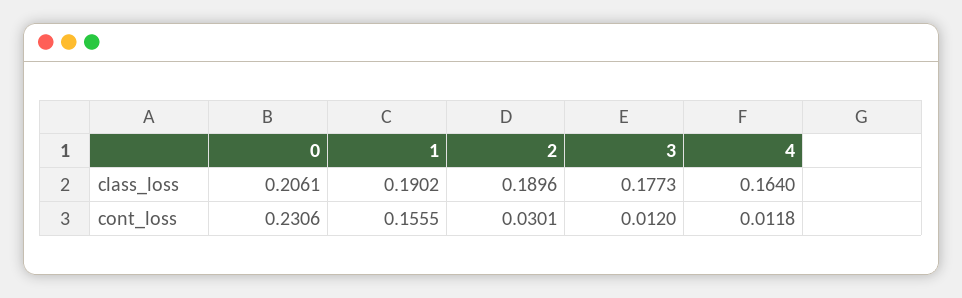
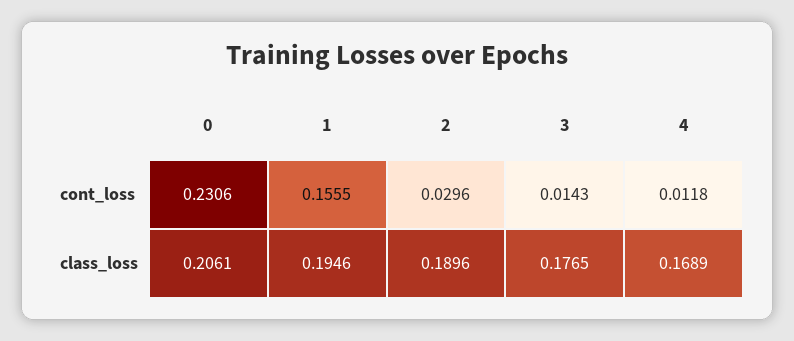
  {
    "0": {
      "class_loss": 0.2061,
      "cont_loss": 0.2306
    },
    "1": {
-     "class_loss": 0.1902,
+     "class_loss": 0.1946,
      "cont_loss": 0.1555
    },
    "2": {
      "class_loss": 0.1896,
-     "cont_loss": 0.0301
+     "cont_loss": 0.0296
    },
    "3": {
-     "class_loss": 0.1773,
+     "class_loss": 0.1765,
-     "cont_loss": 0.012
+     "cont_loss": 0.0143
    },
    "4": {
-     "class_loss": 0.164,
+     "class_loss": 0.1689,
      "cont_loss": 0.0118
    }
  }

